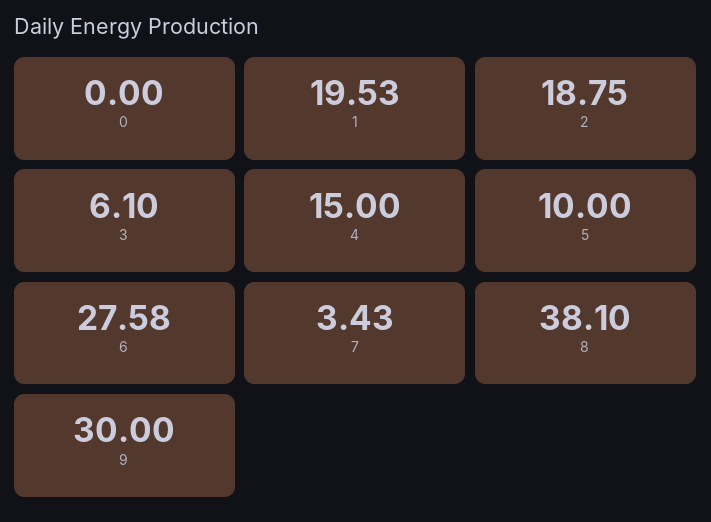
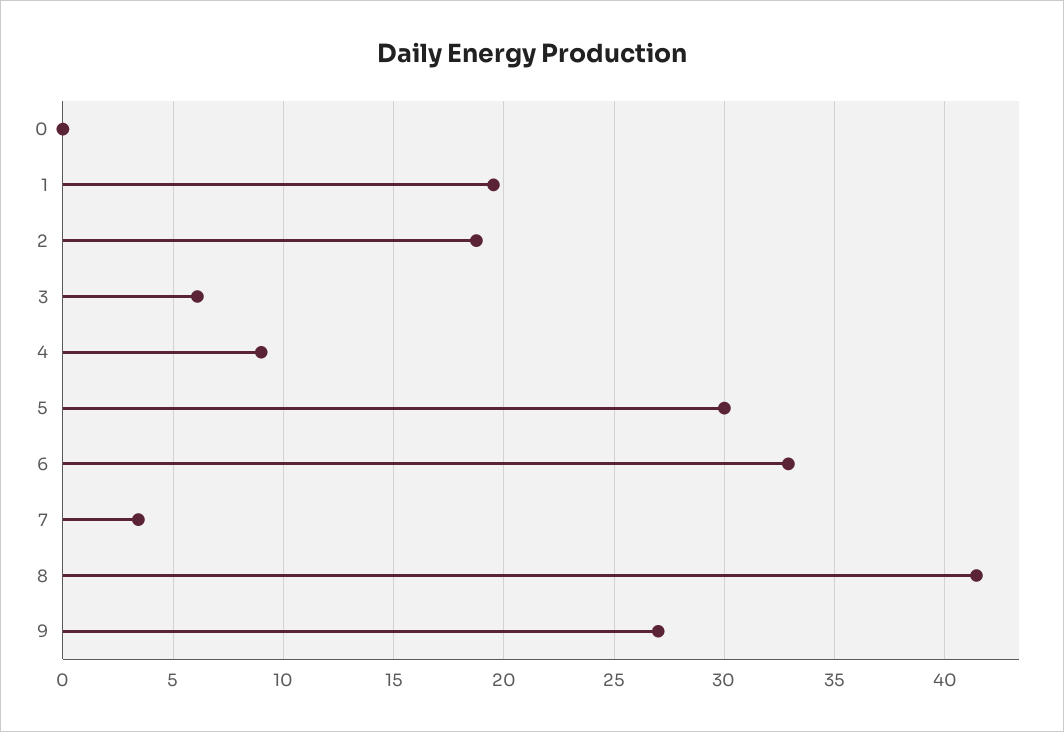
  {
    "0": 0,
    "1": 19.53,
    "2": 18.75,
    "3": 6.1,
-   "4": 15,
+   "4": 9,
-   "5": 10,
+   "5": 30,
-   "6": 27.58,
+   "6": 33,
    "7": 3.43,
-   "8": 38.1,
+   "8": 41.5,
-   "9": 30
+   "9": 27
  }

